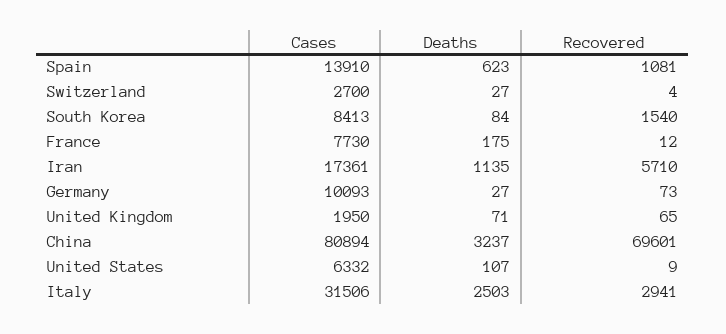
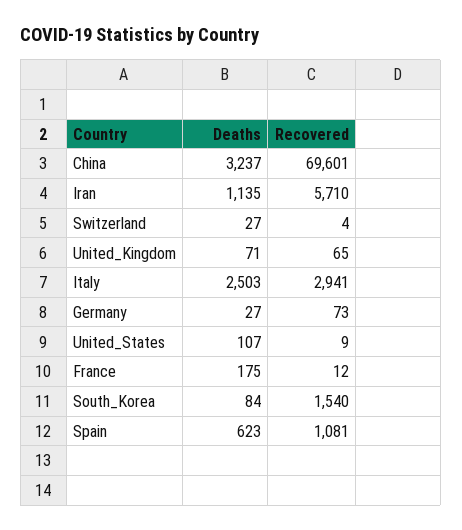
  {
-   "Cases": {
-     "Spain": 13910,
-     "Switzerland": 2700,
-     "South Korea": 8413,
-     "France": 7730,
-     "Iran": 17361,
-     "Germany": 10093,
-     "United Kingdom": 1950,
-     "China": 80894,
-     "United States": 6332,
-     "Italy": 31506
-   },
    "Deaths": {
      "Spain": 623,
      "Switzerland": 27,
      "South Korea": 84,
      "France": 175,
      "Iran": 1135,
      "Germany": 27,
      "United Kingdom": 71,
      "China": 3237,
      "United States": 107,
      "Italy": 2503
    },
    "Recovered": {
      "Spain": 1081,
      "Switzerland": 4,
      "South Korea": 1540,
      "France": 12,
      "Iran": 5710,
      "Germany": 73,
      "United Kingdom": 65,
      "China": 69601,
      "United States": 9,
      "Italy": 2941
    }
  }

